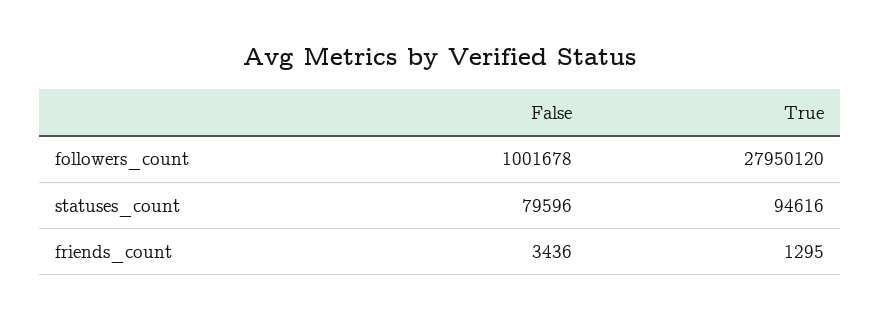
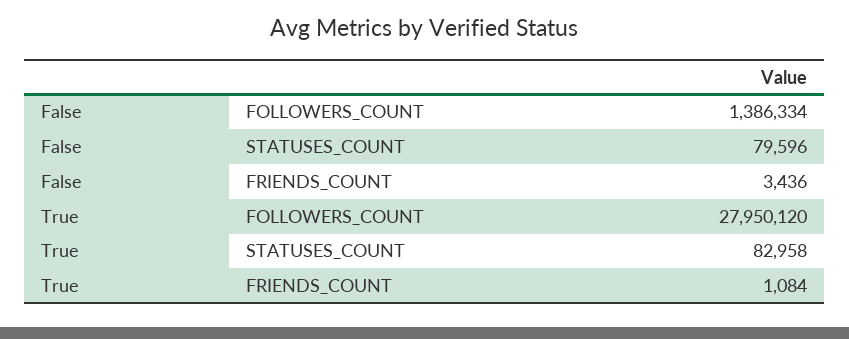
  {
    "False": {
-     "followers_count": 1001678,
+     "followers_count": 1386334,
      "statuses_count": 79596,
      "friends_count": 3436
    },
    "True": {
      "followers_count": 27950120,
-     "statuses_count": 94616,
+     "statuses_count": 82958,
-     "friends_count": 1295
+     "friends_count": 1084
    }
  }

